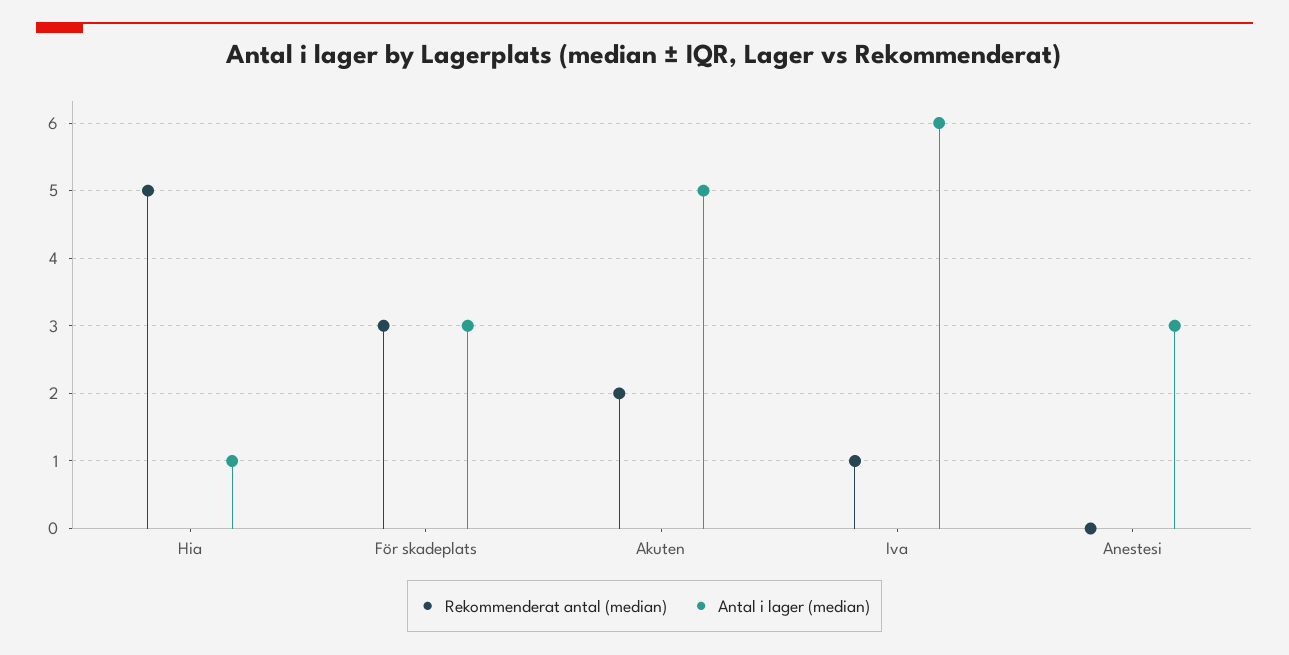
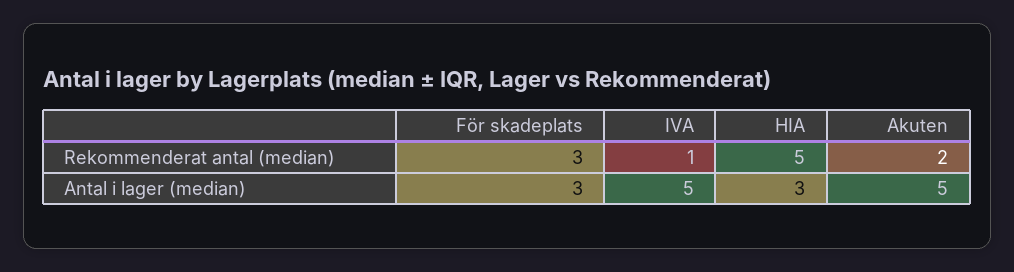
  {
    "Rekommenderat antal (median)": {
      "Hia": 5,
      "För skadeplats": 3,
      "Akuten": 2,
-     "Iva": 1,
+     "Iva": 1
-     "Anestesi": 0
    },
    "Antal i lager (median)": {
-     "Hia": 1,
+     "Hia": 3,
      "För skadeplats": 3,
      "Akuten": 5,
-     "Iva": 6,
+     "Iva": 5
-     "Anestesi": 3
    }
  }

